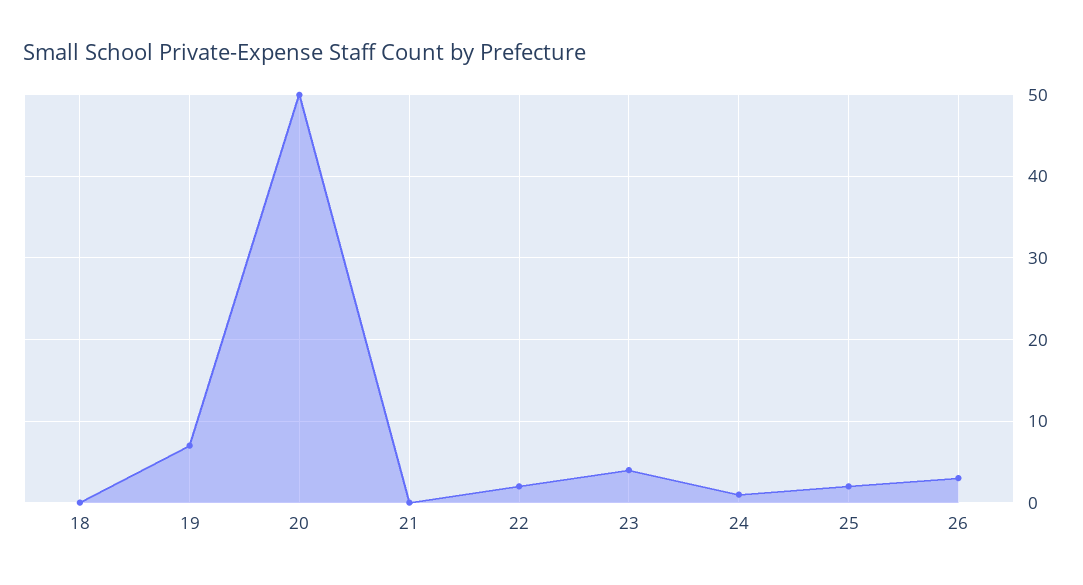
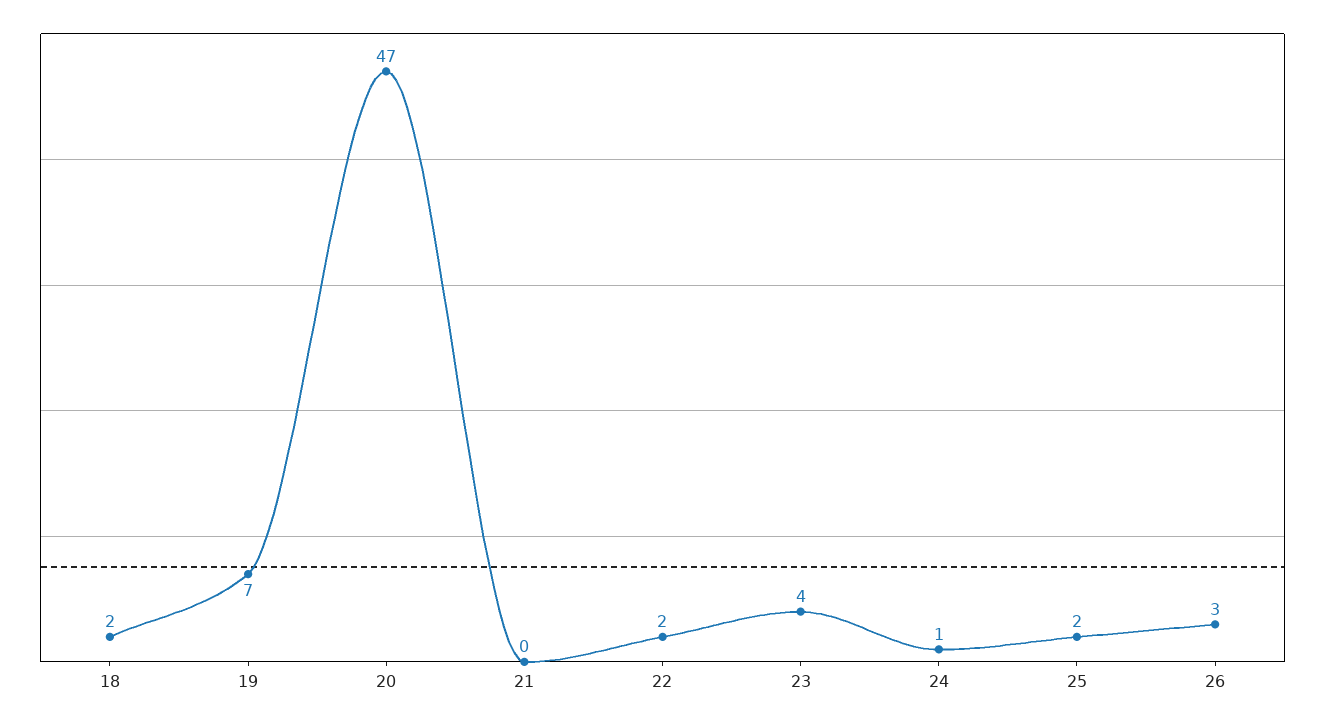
  {
-   "18": 0,
+   "18": 2,
    "19": 7,
-   "20": 50,
+   "20": 47,
    "21": 0,
    "22": 2,
    "23": 4,
    "24": 1,
    "25": 2,
    "26": 3
  }

